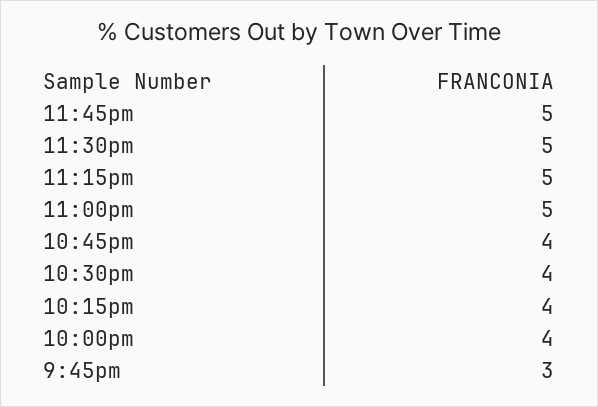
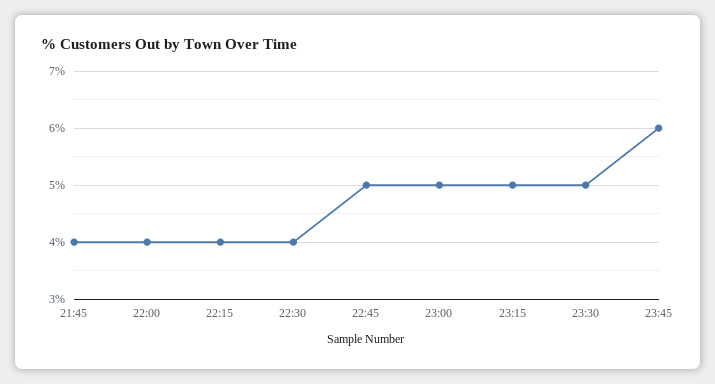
  {
-   "11:45pm": 5,
+   "11:45pm": 6,
    "11:30pm": 5,
    "11:15pm": 5,
    "11:00pm": 5,
-   "10:45pm": 4,
+   "10:45pm": 5,
    "10:30pm": 4,
    "10:15pm": 4,
    "10:00pm": 4,
-   "9:45pm": 3
+   "9:45pm": 4
  }

